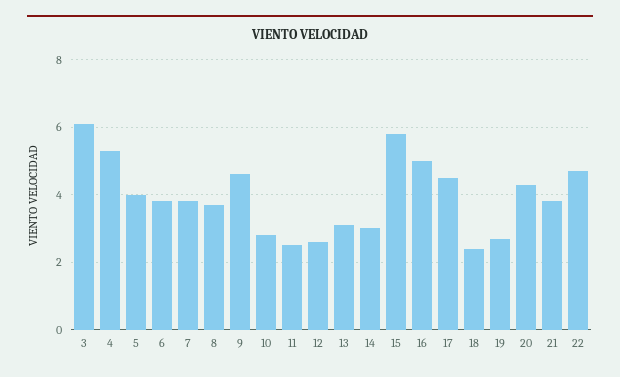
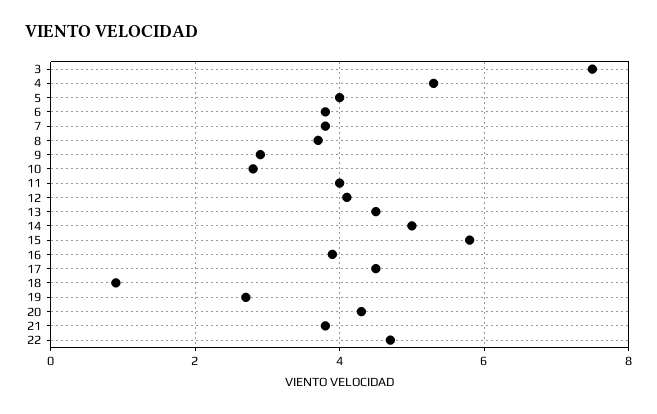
  {
-   "3": 6,
+   "3": 7.5,
    "4": 5.5,
    "5": 4,
    "6": 4,
    "7": 4,
    "8": 3.5,
-   "9": 4.5,
+   "9": 3,
    "10": 3,
-   "11": 2.5,
+   "11": 4,
-   "12": 2.5,
+   "12": 4,
-   "13": 3,
+   "13": 4.5,
-   "14": 3,
+   "14": 5,
    "15": 6,
-   "16": 5,
+   "16": 4,
    "17": 4.5,
-   "18": 2.5,
+   "18": 1,
    "19": 2.5,
    "20": 4.5,
    "21": 4,
    "22": 4.5
  }

